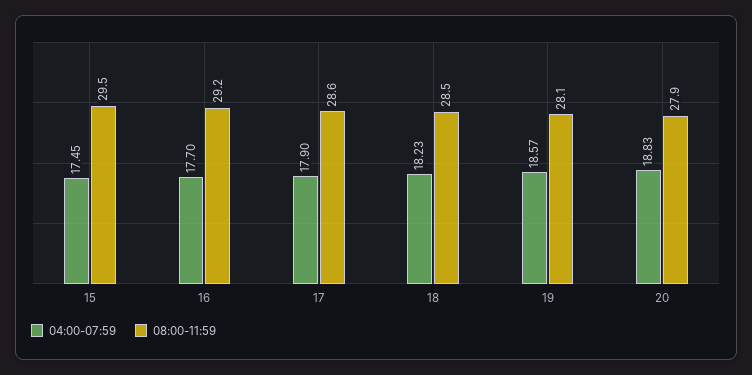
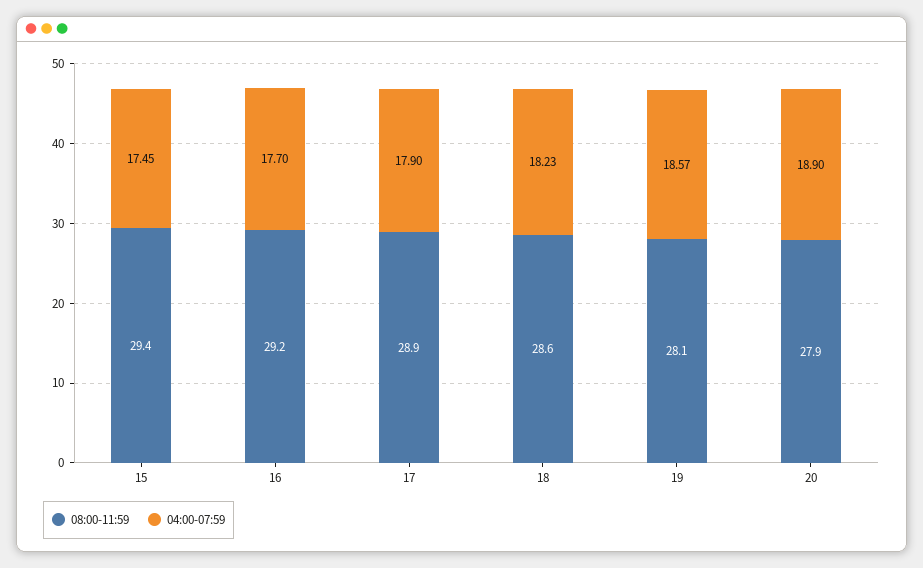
  {
    "04:00-07:59": {
      "15": 17.45,
      "16": 17.7,
      "17": 17.9,
      "18": 18.23,
      "19": 18.57,
-     "20": 18.83
+     "20": 18.9
    },
    "08:00-11:59": {
-     "15": 29.5,
+     "15": 29.4,
      "16": 29.2,
-     "17": 28.6,
+     "17": 28.9,
-     "18": 28.5,
+     "18": 28.6,
      "19": 28.1,
      "20": 27.9
    }
  }

